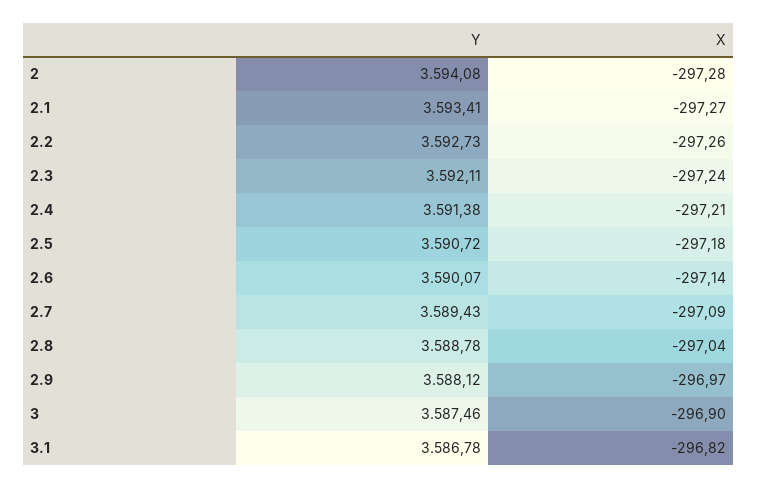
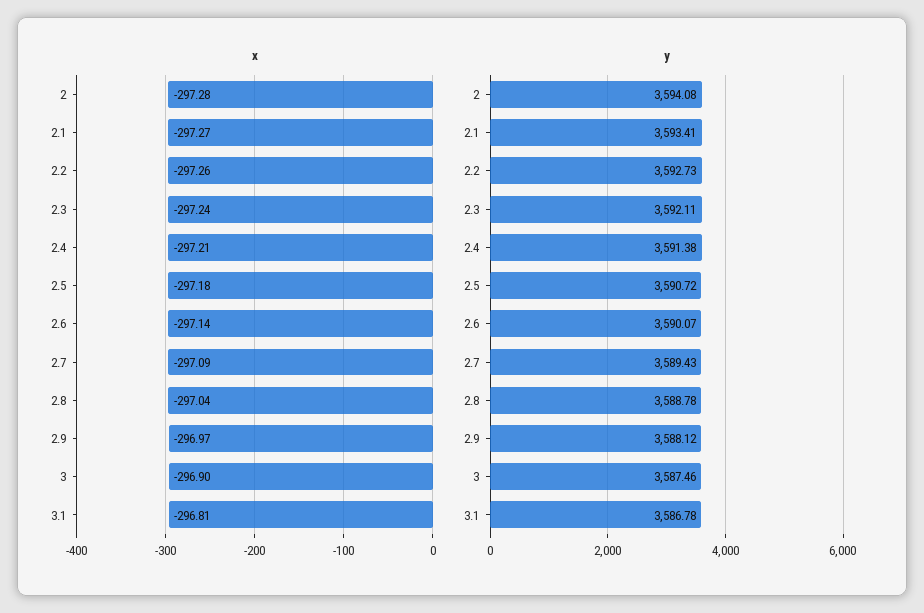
  {
    "Y": {
      "2": 3594.08,
      "2.1": 3593.41,
      "2.2": 3592.73,
      "2.3": 3592.11,
      "2.4": 3591.38,
      "2.5": 3590.72,
      "2.6": 3590.07,
      "2.7": 3589.43,
      "2.8": 3588.78,
      "2.9": 3588.12,
      "3": 3587.46,
      "3.1": 3586.78
    },
    "X": {
      "2": -297.28,
      "2.1": -297.27,
      "2.2": -297.26,
      "2.3": -297.24,
      "2.4": -297.21,
      "2.5": -297.18,
      "2.6": -297.14,
      "2.7": -297.09,
      "2.8": -297.04,
      "2.9": -296.97,
      "3": -296.9,
-     "3.1": -296.82
+     "3.1": -296.81
    }
  }

